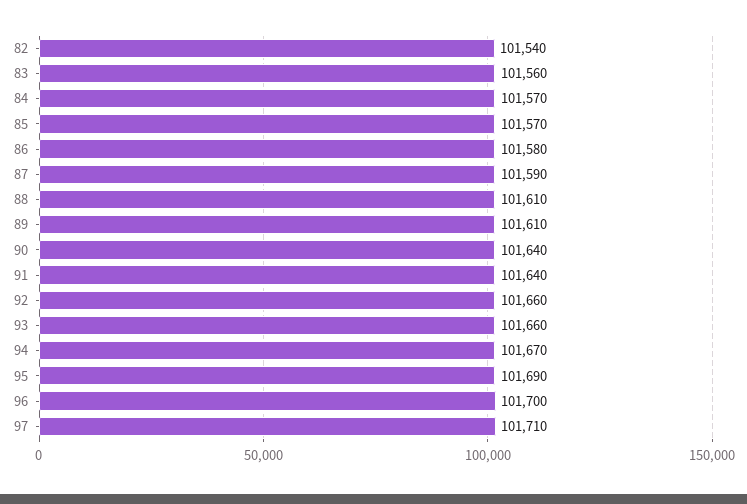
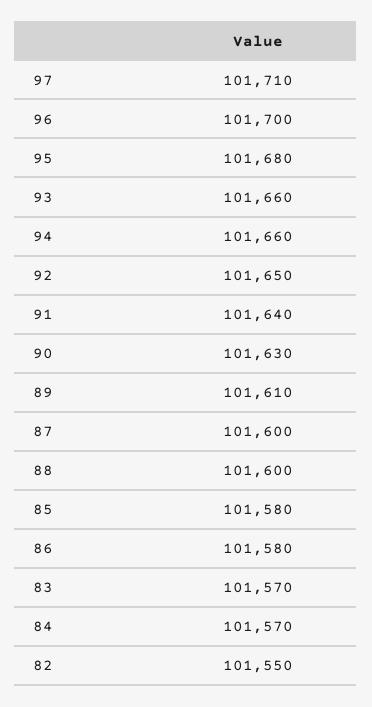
  {
-   "82": 101540,
+   "82": 101550,
-   "83": 101560,
+   "83": 101570,
    "84": 101570,
-   "85": 101570,
+   "85": 101580,
    "86": 101580,
-   "87": 101590,
+   "87": 101600,
-   "88": 101610,
+   "88": 101600,
    "89": 101610,
-   "90": 101640,
+   "90": 101630,
    "91": 101640,
-   "92": 101660,
+   "92": 101650,
    "93": 101660,
-   "94": 101670,
+   "94": 101660,
-   "95": 101690,
+   "95": 101680,
    "96": 101700,
    "97": 101710
  }

